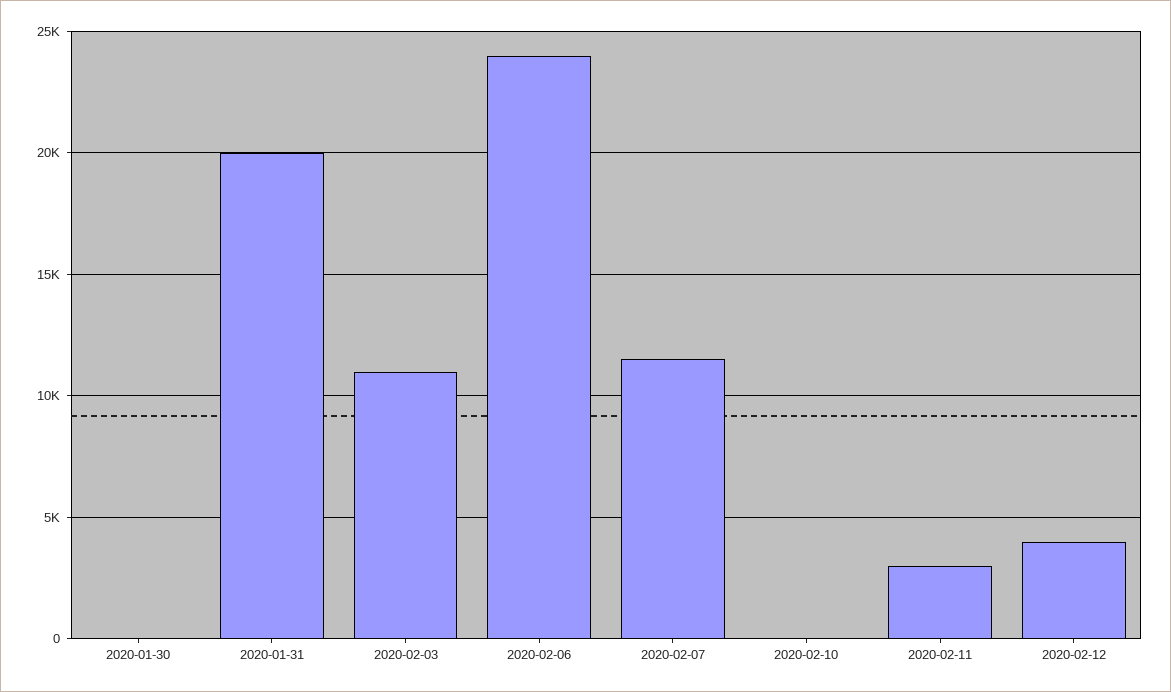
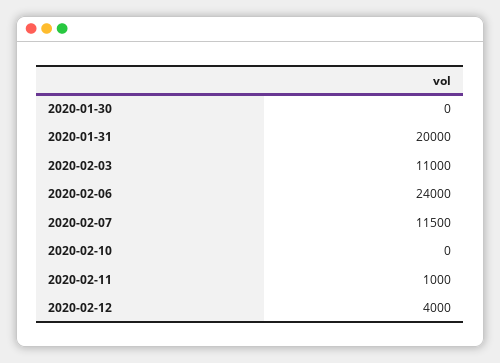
  {
    "2020-01-30": 0,
    "2020-01-31": 20000,
    "2020-02-03": 11000,
    "2020-02-06": 24000,
    "2020-02-07": 11500,
    "2020-02-10": 0,
-   "2020-02-11": 3000,
+   "2020-02-11": 1000,
    "2020-02-12": 4000
  }

